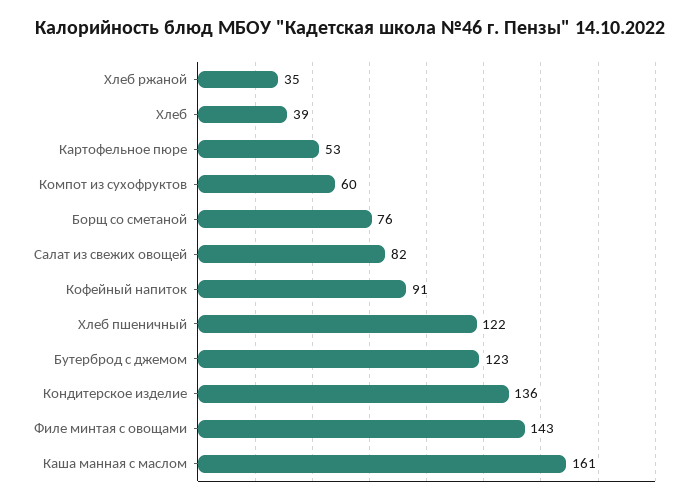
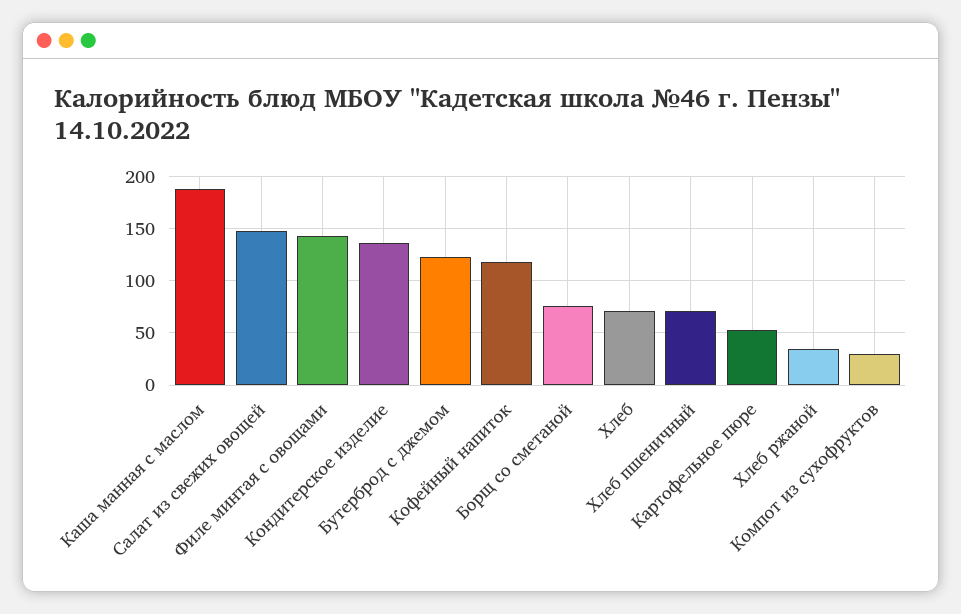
  {
    "Хлеб ржаной": 35,
-   "Хлеб": 39,
+   "Хлеб": 70,
    "Картофельное пюре": 53,
-   "Компот из сухофруктов": 60,
+   "Компот из сухофруктов": 30,
    "Борщ со сметаной": 76,
-   "Салат из свежих овощей": 82,
+   "Салат из свежих овощей": 150,
-   "Кофейный напиток": 91,
+   "Кофейный напиток": 120,
-   "Хлеб пшеничный": 122,
+   "Хлеб пшеничный": 70,
    "Бутерброд с джемом": 123,
    "Кондитерское изделие": 136,
    "Филе минтая с овощами": 143,
-   "Каша манная с маслом": 161
+   "Каша манная с маслом": 190
  }

